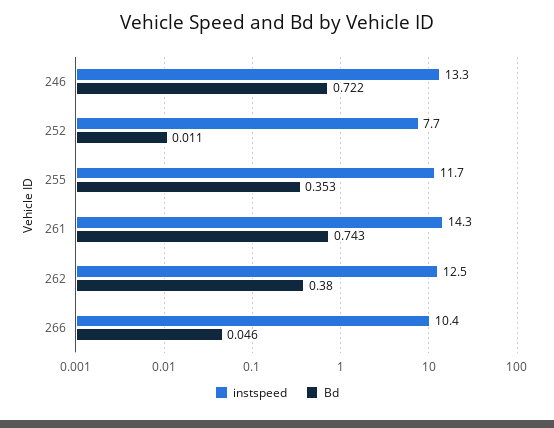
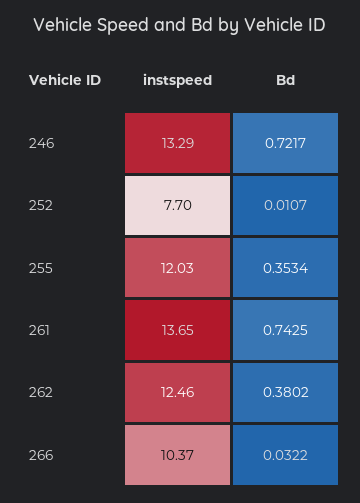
  {
    "instspeed": {
      "246": 13.29,
      "252": 7.7,
-     "255": 11.7,
+     "255": 12.03,
-     "261": 14.3,
+     "261": 13.65,
      "262": 12.46,
      "266": 10.37
    },
    "Bd": {
      "246": 0.7217,
      "252": 0.0107,
      "255": 0.3534,
      "261": 0.7425,
      "262": 0.3802,
-     "266": 0.046
+     "266": 0.0322
    }
  }

